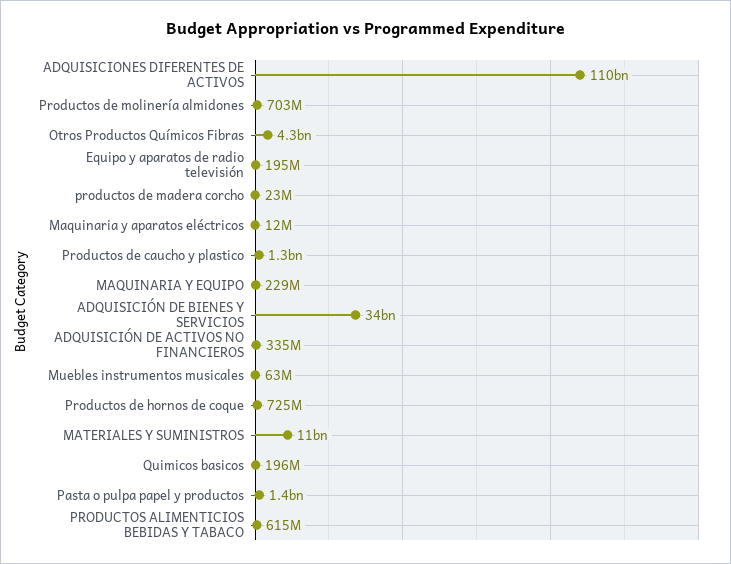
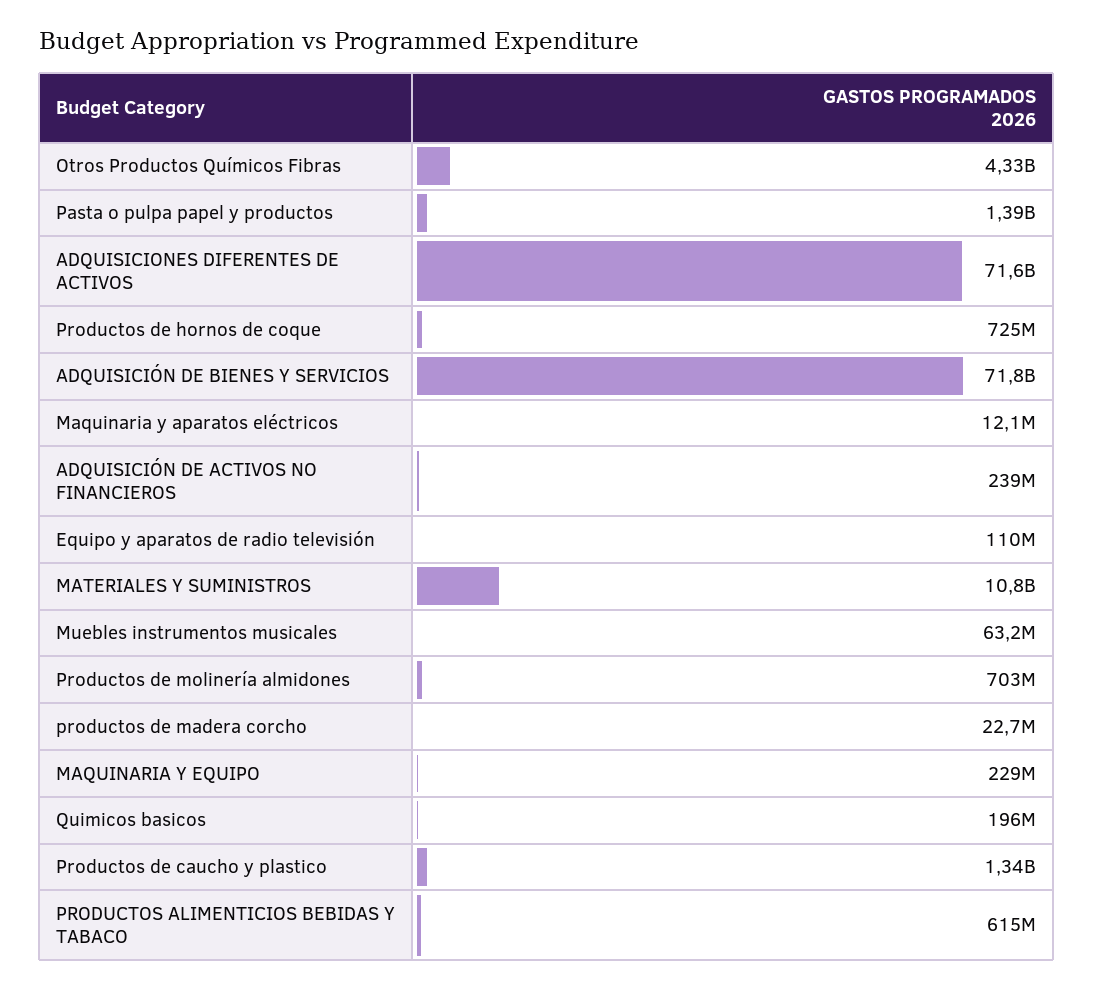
  {
-   "ADQUISICIONES DIFERENTES DE ACTIVOS": 110000000000,
+   "ADQUISICIONES DIFERENTES DE ACTIVOS": 71600000000,
    "Productos de molinería almidones": 703000000,
    "Otros Productos Químicos Fibras": 4330000000,
-   "Equipo y aparatos de radio televisión": 195000000,
+   "Equipo y aparatos de radio televisión": 110000000,
    "productos de madera corcho": 22700000,
    "Maquinaria y aparatos eléctricos": 12100000,
    "Productos de caucho y plastico": 1340000000,
    "MAQUINARIA Y EQUIPO": 229000000,
-   "ADQUISICIÓN DE BIENES Y SERVICIOS": 34000000000,
+   "ADQUISICIÓN DE BIENES Y SERVICIOS": 71800000000,
-   "ADQUISICIÓN DE ACTIVOS NO FINANCIEROS": 335000000,
+   "ADQUISICIÓN DE ACTIVOS NO FINANCIEROS": 239000000,
    "Muebles instrumentos musicales": 63200000,
    "Productos de hornos de coque": 725000000,
    "MATERIALES Y SUMINISTROS": 10800000000,
    "Quimicos basicos": 196000000,
    "Pasta o pulpa papel y productos": 1390000000,
    "PRODUCTOS ALIMENTICIOS BEBIDAS Y TABACO": 615000000
  }

